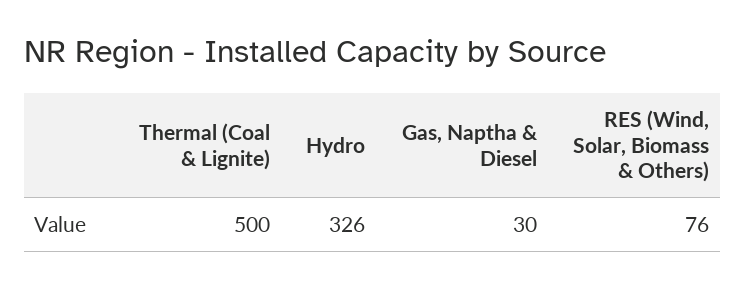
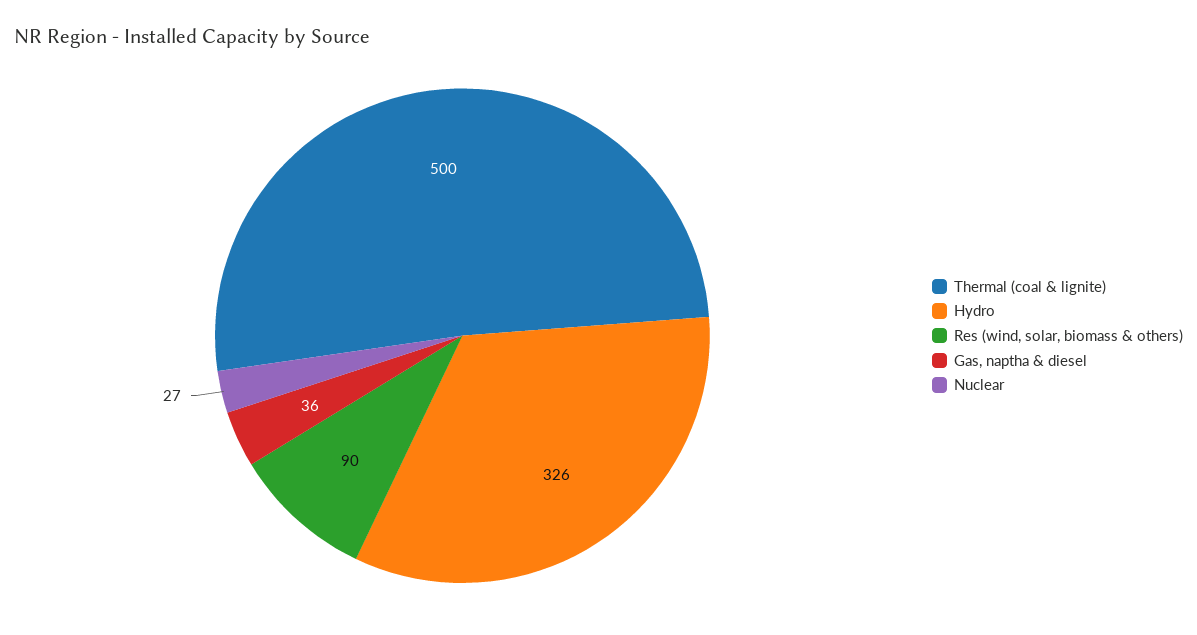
  {
    "Thermal (Coal & Lignite)": 500,
    "Hydro": 326,
-   "Gas, Naptha & Diesel": 30,
+   "Gas, Naptha & Diesel": 36,
-   "RES (Wind, Solar, Biomass & Others)": 76
+   "RES (Wind, Solar, Biomass & Others)": 90,
+   "Nuclear": 27
  }

